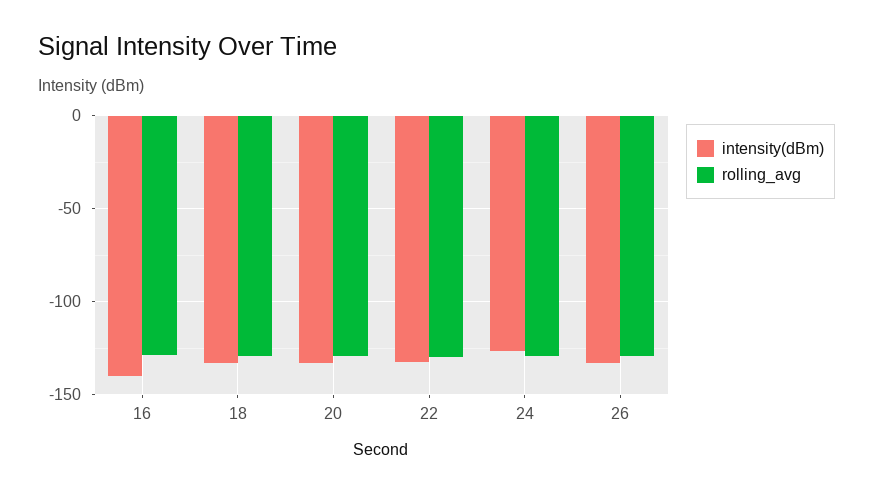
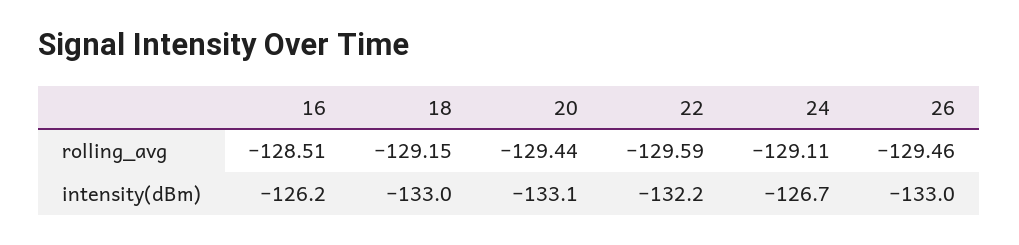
  {
    "intensity(dBm)": {
-     "16": -140,
+     "16": -126.2,
      "18": -133,
      "20": -133.1,
      "22": -132.2,
      "24": -126.7,
      "26": -133
    },
    "rolling_avg": {
      "16": -128.51,
      "18": -129.15,
      "20": -129.44,
      "22": -129.59,
      "24": -129.11,
      "26": -129.46
    }
  }

